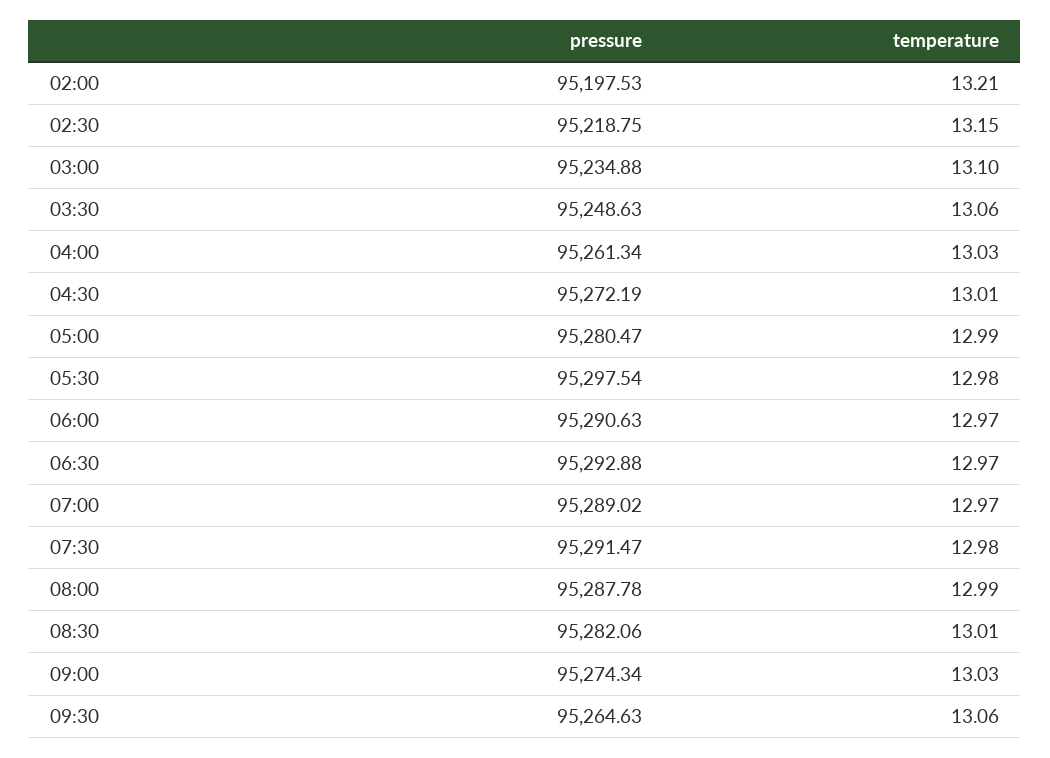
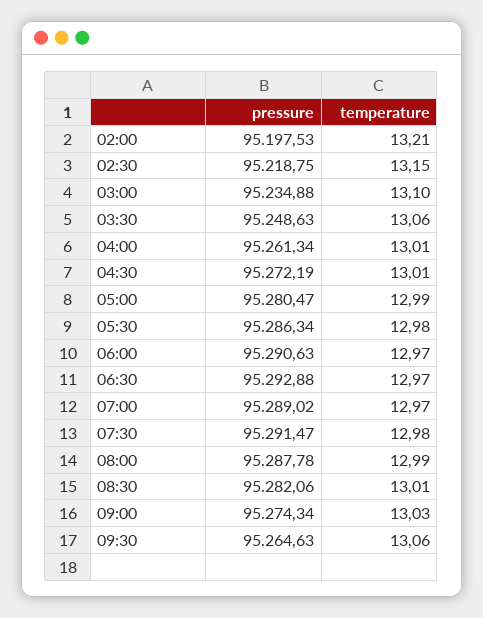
  {
    "pressure": {
      "02:00": 95197.53,
      "02:30": 95218.75,
      "03:00": 95234.88,
      "03:30": 95248.63,
      "04:00": 95261.34,
      "04:30": 95272.19,
      "05:00": 95280.47,
-     "05:30": 95297.54,
+     "05:30": 95286.34,
      "06:00": 95290.63,
      "06:30": 95292.88,
      "07:00": 95289.02,
      "07:30": 95291.47,
      "08:00": 95287.78,
      "08:30": 95282.06,
      "09:00": 95274.34,
      "09:30": 95264.63
    },
    "temperature": {
      "02:00": 13.21,
      "02:30": 13.15,
      "03:00": 13.1,
      "03:30": 13.06,
-     "04:00": 13.03,
+     "04:00": 13.01,
      "04:30": 13.01,
      "05:00": 12.99,
      "05:30": 12.98,
      "06:00": 12.97,
      "06:30": 12.97,
      "07:00": 12.97,
      "07:30": 12.98,
      "08:00": 12.99,
      "08:30": 13.01,
      "09:00": 13.03,
      "09:30": 13.06
    }
  }

